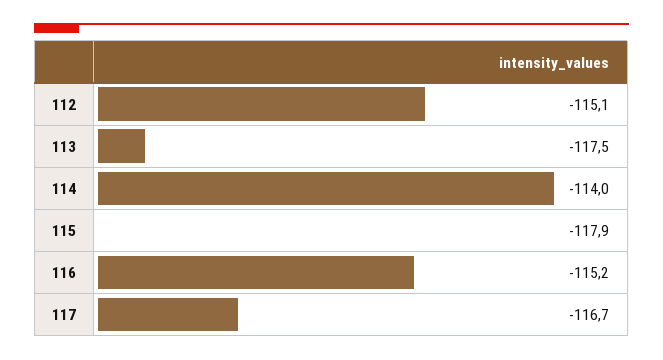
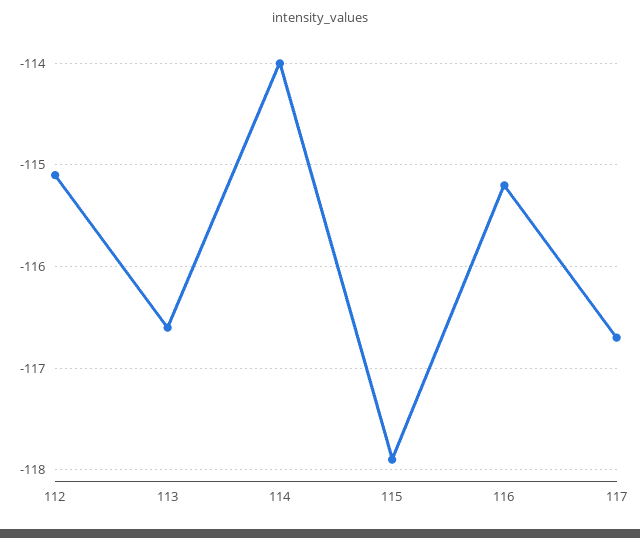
  {
    "112": -115.1,
-   "113": -117.5,
+   "113": -116.6,
    "114": -114,
    "115": -117.9,
    "116": -115.2,
    "117": -116.7
  }

